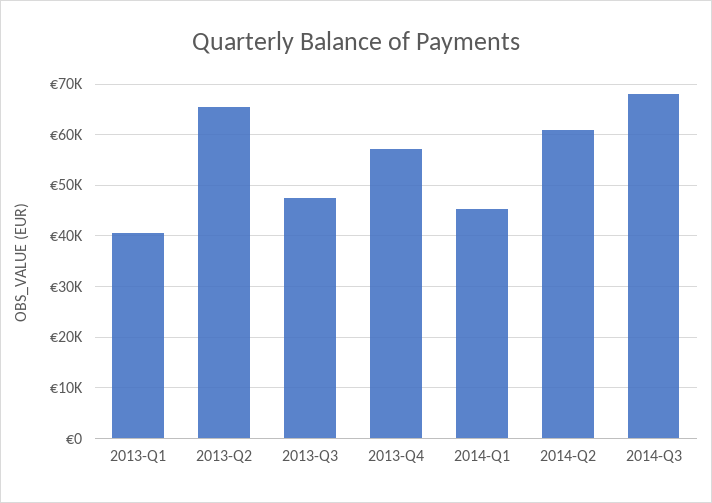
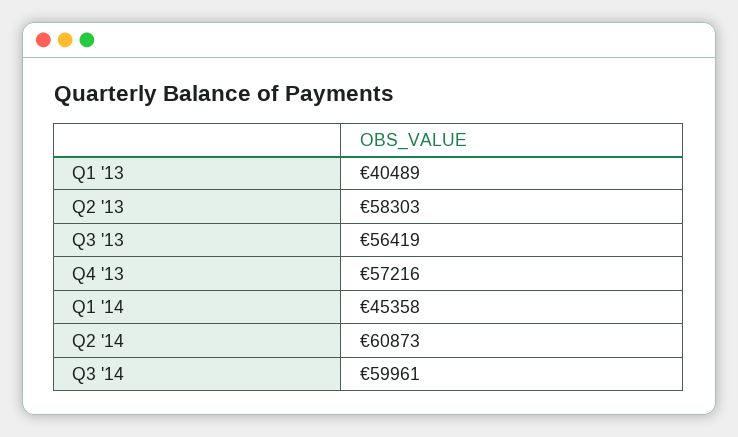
  {
    "2013-Q1": 40489,
-   "2013-Q2": 66000,
+   "2013-Q2": 58303,
-   "2013-Q3": 48000,
+   "2013-Q3": 56419,
    "2013-Q4": 57216,
    "2014-Q1": 45358,
    "2014-Q2": 60873,
-   "2014-Q3": 68000
+   "2014-Q3": 59961
  }

